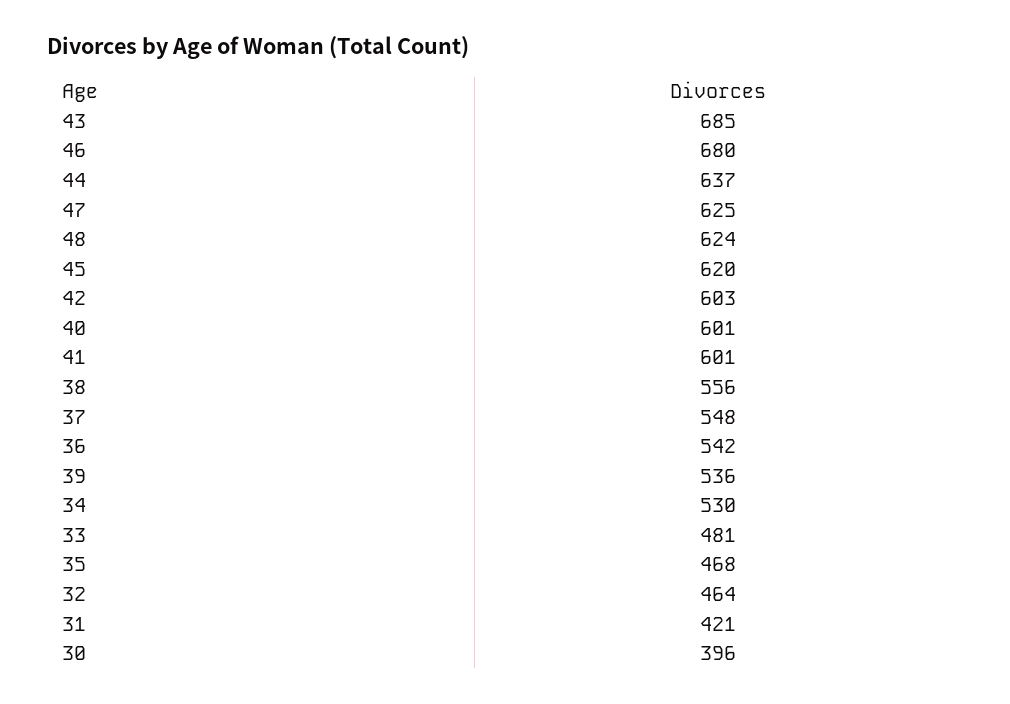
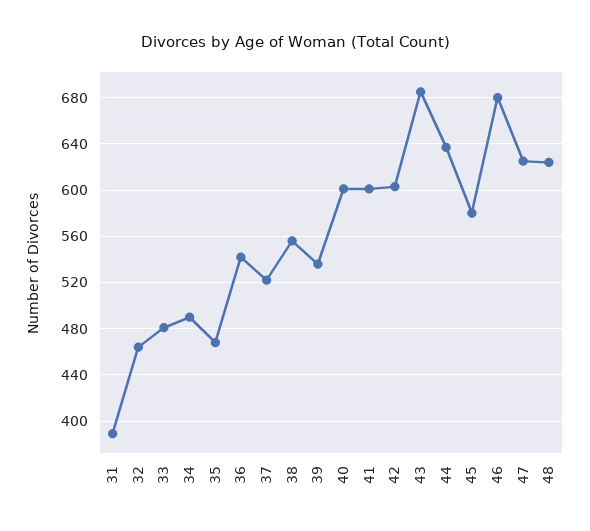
  {
    "43": 685,
    "46": 680,
    "44": 637,
    "47": 625,
    "48": 624,
-   "45": 620,
+   "45": 580,
    "42": 603,
    "40": 601,
    "41": 601,
    "38": 556,
-   "37": 548,
+   "37": 520,
    "36": 542,
    "39": 536,
-   "34": 530,
+   "34": 490,
    "33": 481,
    "35": 468,
    "32": 464,
-   "31": 421,
+   "31": 390
-   "30": 396
  }

